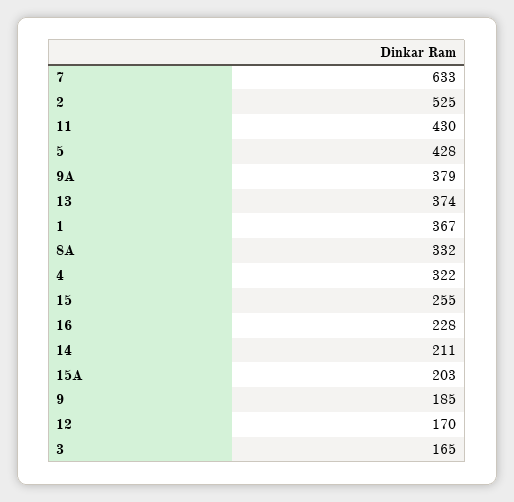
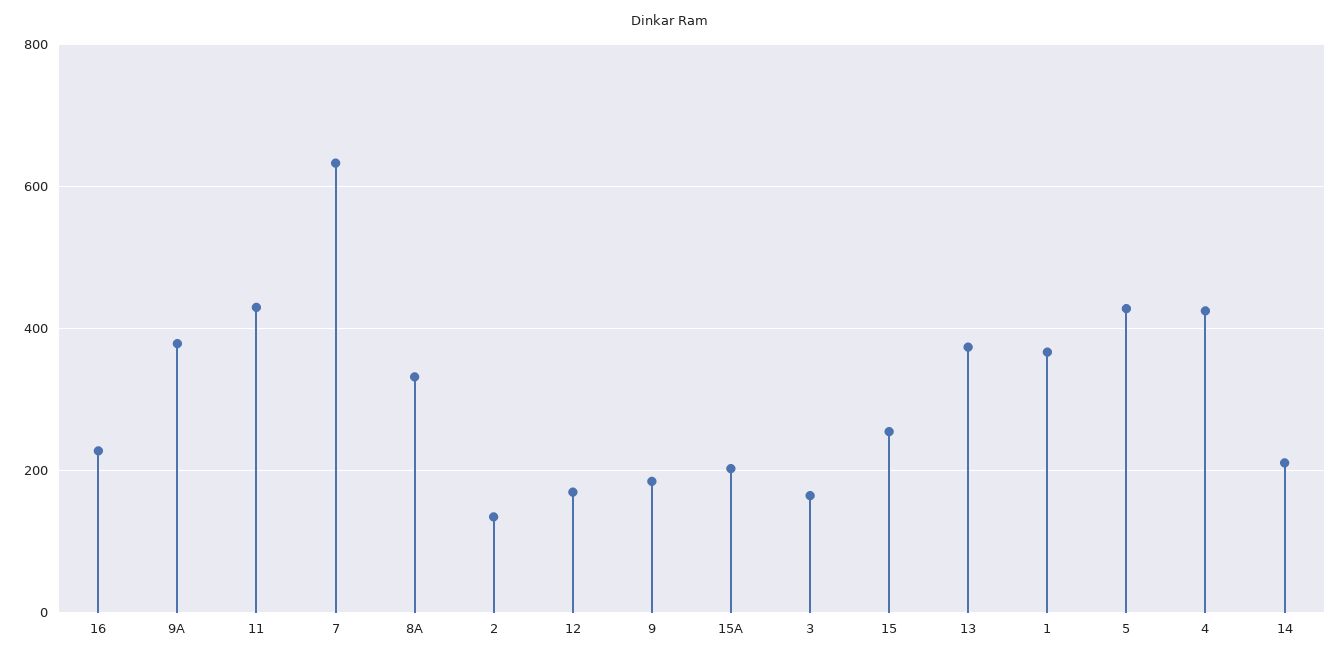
  {
    "7": 633,
-   "2": 525,
+   "2": 140,
    "11": 430,
    "5": 428,
    "9A": 379,
    "13": 374,
    "1": 367,
    "8A": 332,
-   "4": 322,
+   "4": 420,
    "15": 255,
    "16": 228,
    "14": 211,
    "15A": 203,
    "9": 185,
    "12": 170,
    "3": 165
  }

